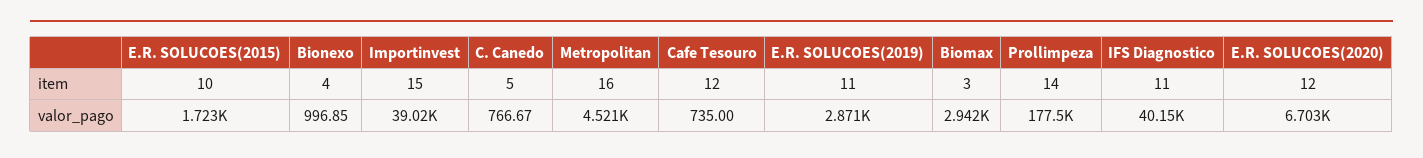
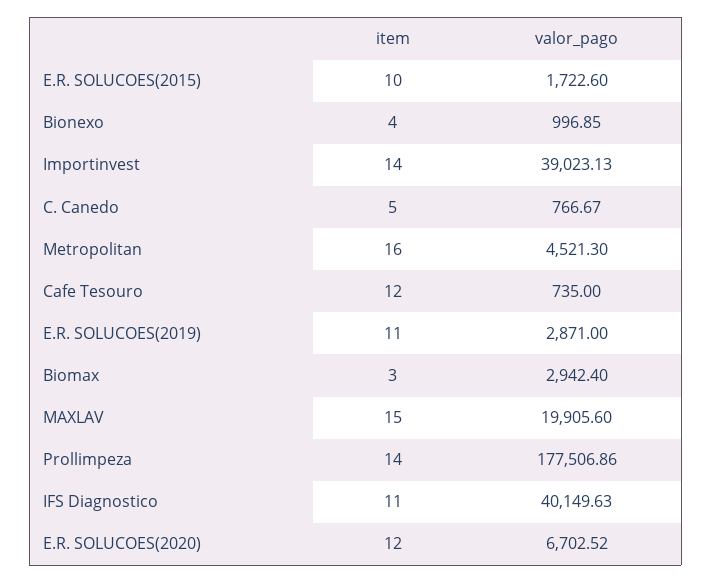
  {
    "E.R. SOLUCOES(2015)": {
      "item": 10,
      "valor_pago": 1722.6
    },
    "Bionexo": {
      "item": 4,
      "valor_pago": 996.85
    },
    "Importinvest": {
-     "item": 15,
+     "item": 14,
      "valor_pago": 39023.13
    },
    "C. Canedo": {
      "item": 5,
      "valor_pago": 766.67
    },
    "Metropolitan": {
      "item": 16,
      "valor_pago": 4521.3
    },
    "Cafe Tesouro": {
      "item": 12,
      "valor_pago": 735
    },
    "E.R. SOLUCOES(2019)": {
      "item": 11,
      "valor_pago": 2871
    },
    "Biomax": {
      "item": 3,
      "valor_pago": 2942.4
    },
    "Prollimpeza": {
      "item": 14,
      "valor_pago": 177506.86
    },
    "IFS Diagnostico": {
      "item": 11,
      "valor_pago": 40149.63
    },
    "E.R. SOLUCOES(2020)": {
      "item": 12,
      "valor_pago": 6702.52
-   }
+   },
+   "MAXLAV": {
+     "item": 15,
+     "valor_pago": 19905.6
+   }
  }

